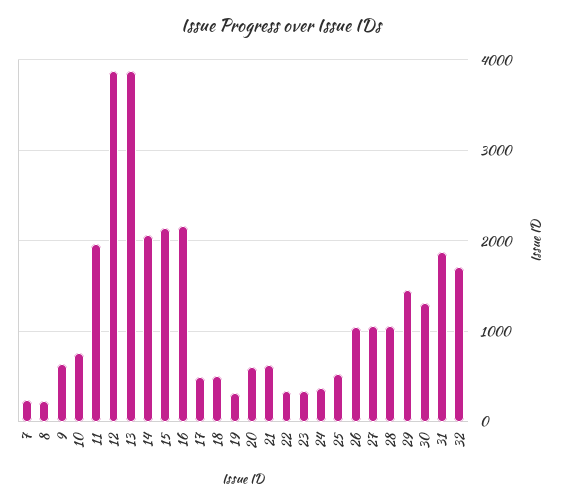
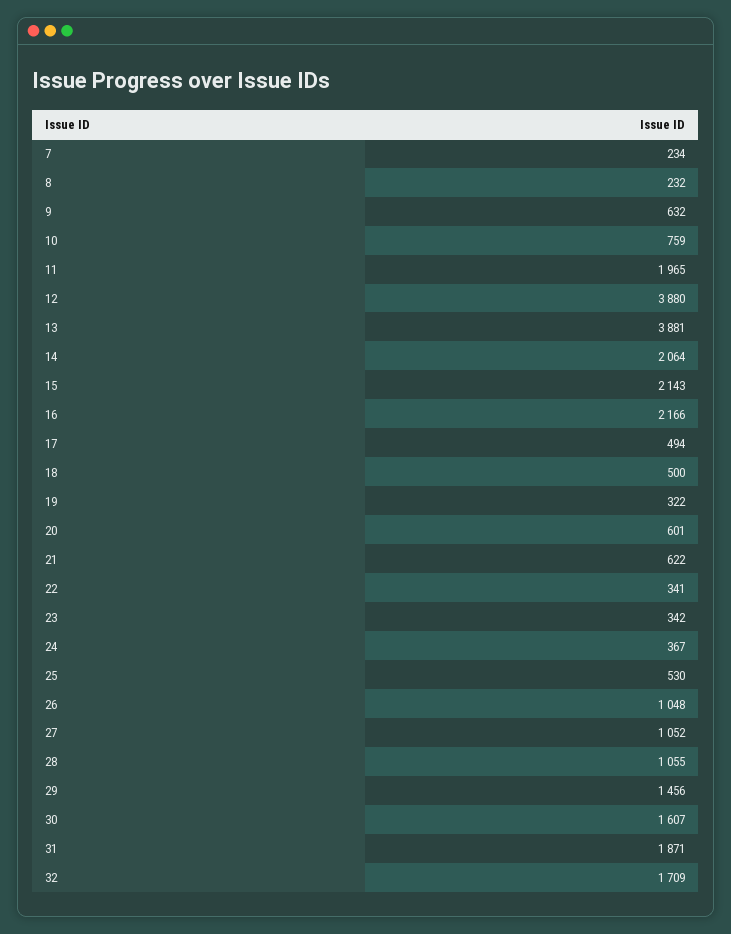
  {
    "7": 234,
    "8": 232,
    "9": 632,
    "10": 759,
    "11": 1965,
    "12": 3880,
    "13": 3881,
    "14": 2064,
    "15": 2143,
    "16": 2166,
    "17": 494,
    "18": 500,
    "19": 322,
    "20": 601,
    "21": 622,
    "22": 341,
    "23": 342,
    "24": 367,
    "25": 530,
    "26": 1048,
    "27": 1052,
    "28": 1055,
    "29": 1456,
-   "30": 1300,
+   "30": 1607,
    "31": 1871,
    "32": 1709
  }

